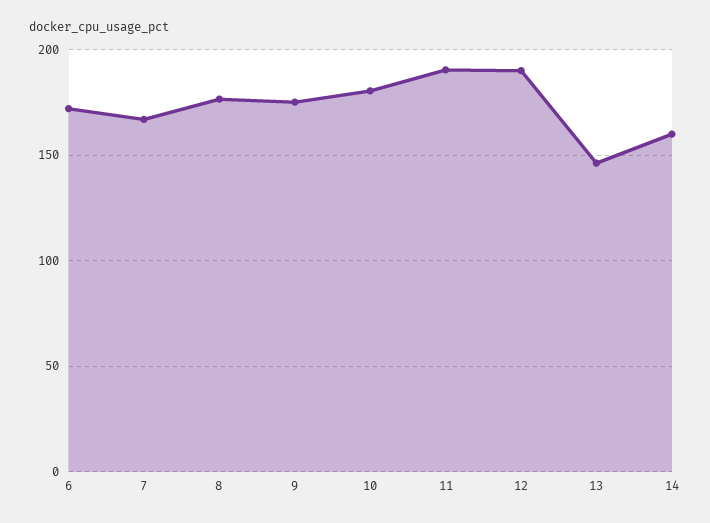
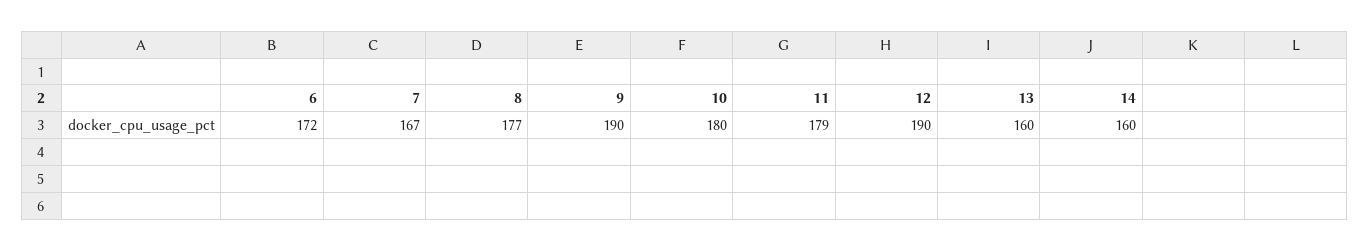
  {
    "6": 172,
    "7": 167,
    "8": 177,
-   "9": 175,
+   "9": 190,
    "10": 180,
-   "11": 190,
+   "11": 179,
    "12": 190,
-   "13": 145,
+   "13": 160,
    "14": 160
  }

